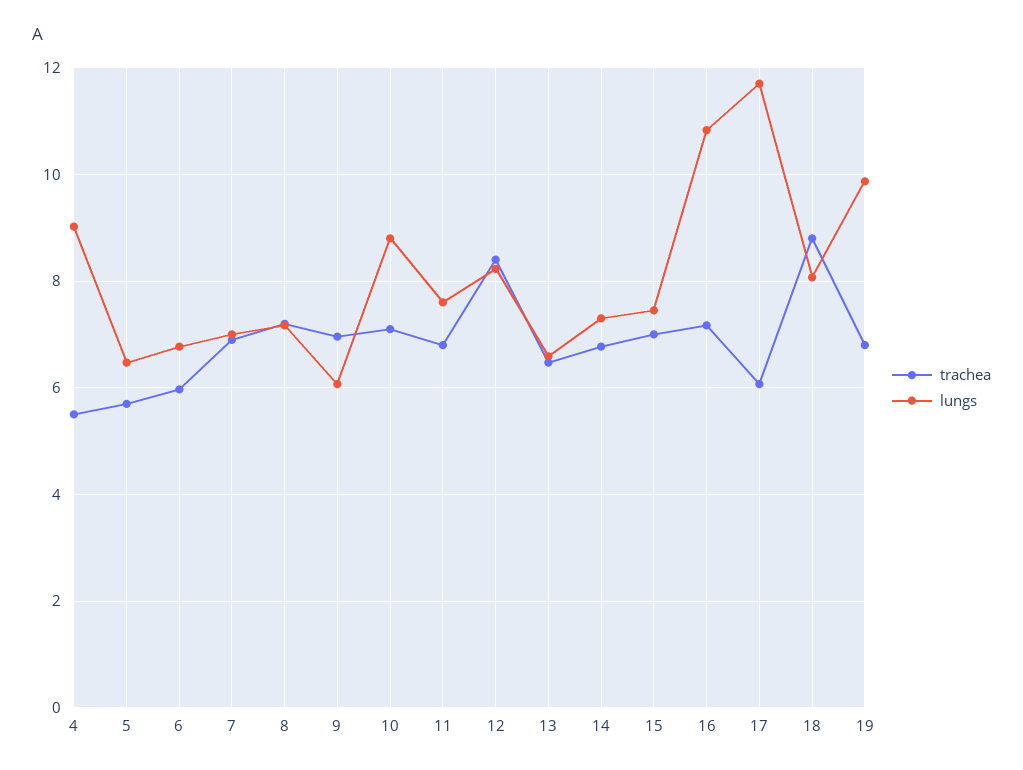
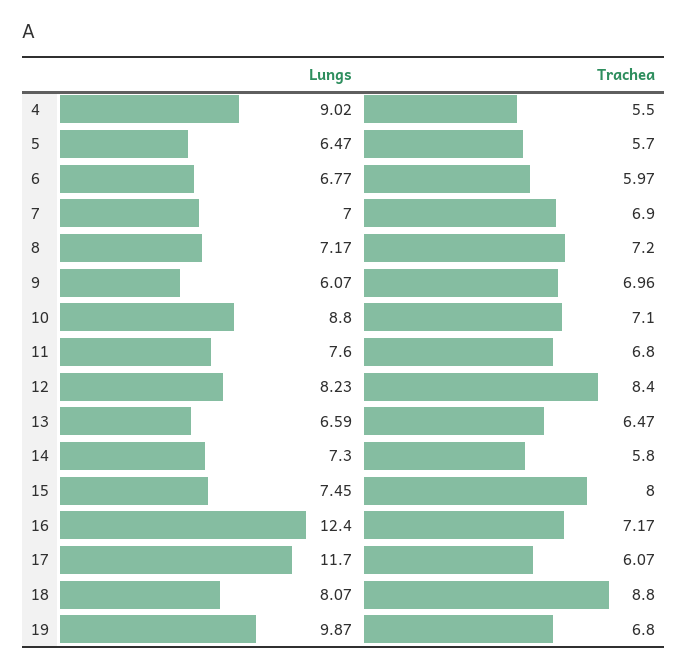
  {
    "trachea": {
      "4": 5.5,
      "5": 5.7,
      "6": 5.97,
      "7": 6.9,
      "8": 7.2,
      "9": 6.96,
      "10": 7.1,
      "11": 6.8,
      "12": 8.4,
      "13": 6.47,
-     "14": 6.8,
+     "14": 5.8,
-     "15": 7,
+     "15": 8,
      "16": 7.17,
      "17": 6.07,
      "18": 8.8,
      "19": 6.8
    },
    "lungs": {
      "4": 9.02,
      "5": 6.47,
      "6": 6.77,
      "7": 7,
      "8": 7.17,
      "9": 6.07,
      "10": 8.8,
      "11": 7.6,
      "12": 8.23,
      "13": 6.59,
      "14": 7.3,
      "15": 7.45,
-     "16": 10.8,
+     "16": 12.4,
      "17": 11.7,
      "18": 8.07,
      "19": 9.87
    }
  }

